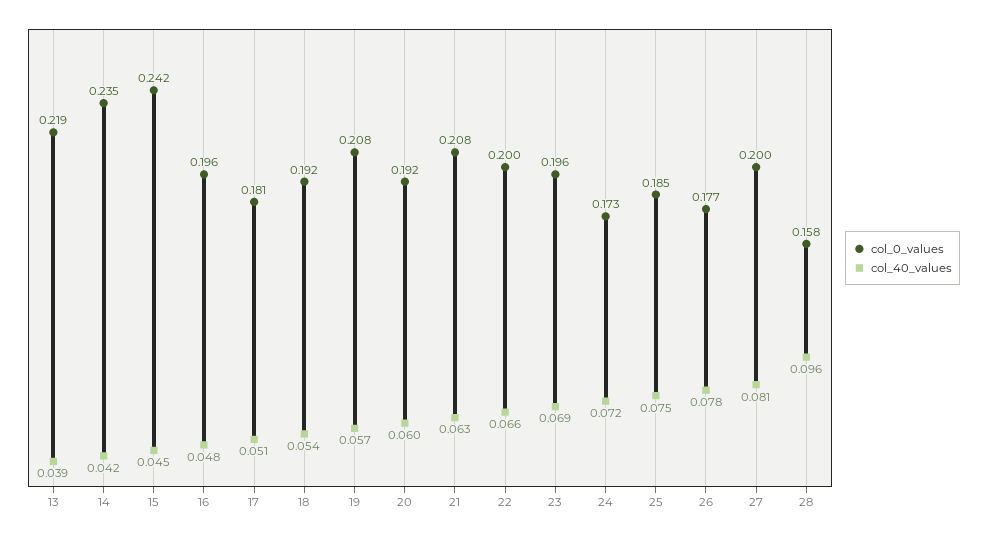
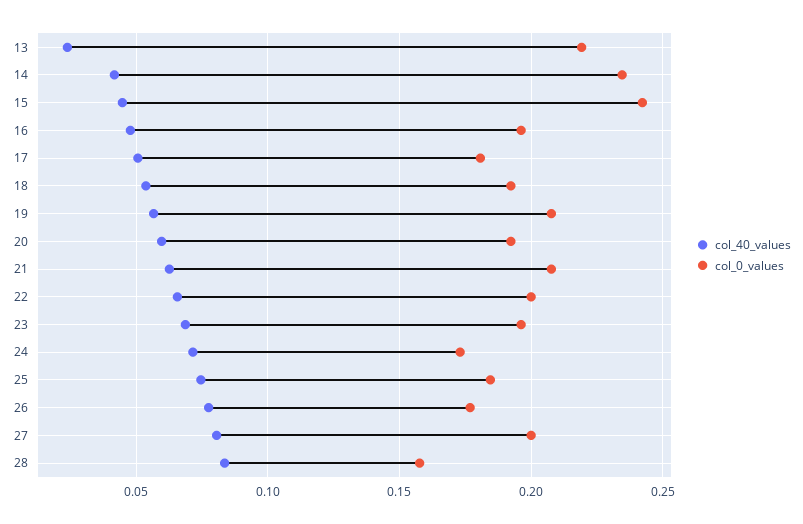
  {
    "col_0_values": {
      "13": 0.219,
      "14": 0.235,
      "15": 0.242,
      "16": 0.196,
      "17": 0.181,
      "18": 0.192,
      "19": 0.208,
      "20": 0.192,
      "21": 0.208,
      "22": 0.2,
      "23": 0.196,
      "24": 0.173,
      "25": 0.185,
      "26": 0.177,
      "27": 0.2,
      "28": 0.158
    },
    "col_40_values": {
-     "13": 0.039,
+     "13": 0.025,
      "14": 0.042,
      "15": 0.045,
      "16": 0.048,
      "17": 0.051,
      "18": 0.054,
      "19": 0.057,
      "20": 0.06,
      "21": 0.063,
      "22": 0.066,
      "23": 0.069,
      "24": 0.072,
      "25": 0.075,
      "26": 0.078,
      "27": 0.081,
-     "28": 0.096
+     "28": 0.085
    }
  }

